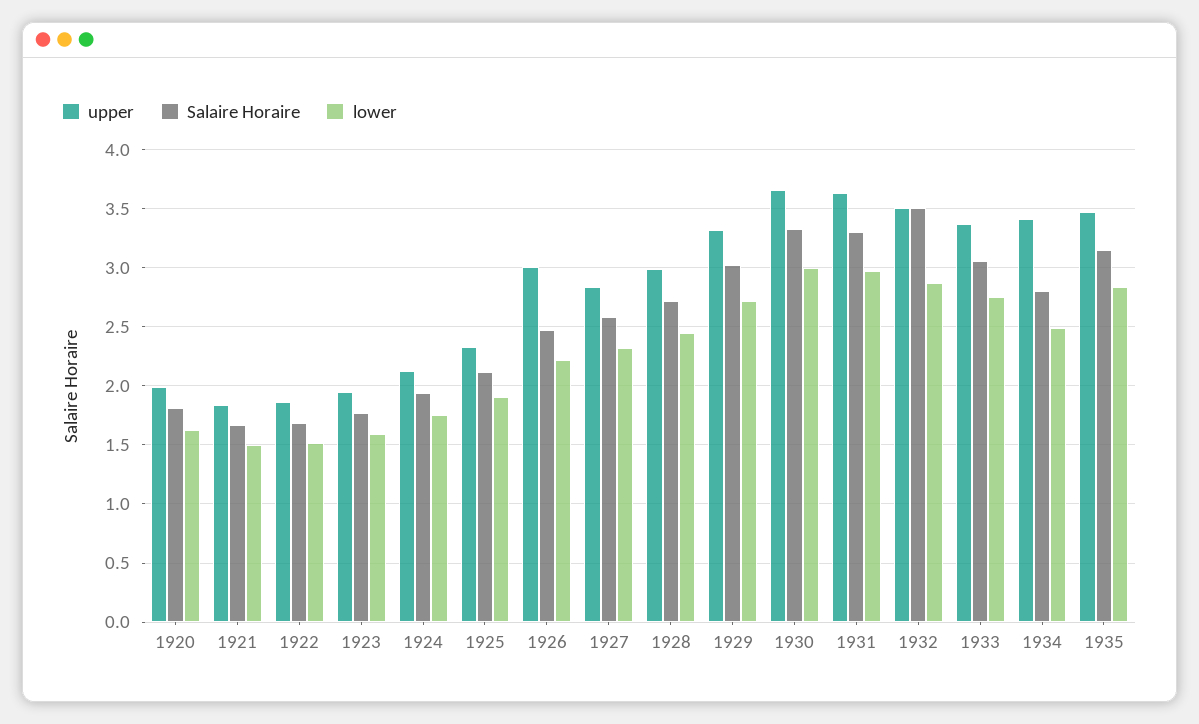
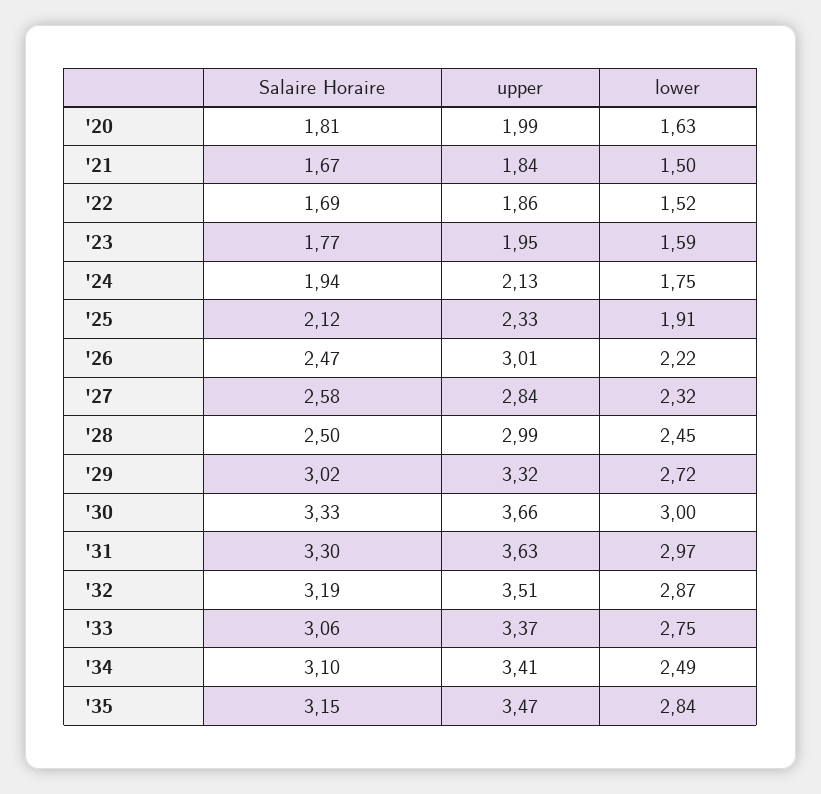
  {
    "upper": {
      "1920": 1.99,
      "1921": 1.84,
      "1922": 1.86,
      "1923": 1.95,
      "1924": 2.13,
      "1925": 2.33,
      "1926": 3.01,
      "1927": 2.84,
      "1928": 2.99,
      "1929": 3.32,
      "1930": 3.66,
      "1931": 3.63,
      "1932": 3.51,
      "1933": 3.37,
      "1934": 3.41,
      "1935": 3.47
    },
    "Salaire Horaire": {
      "1920": 1.81,
      "1921": 1.67,
      "1922": 1.69,
      "1923": 1.77,
      "1924": 1.94,
      "1925": 2.12,
      "1926": 2.47,
      "1927": 2.58,
-     "1928": 2.7,
+     "1928": 2.5,
      "1929": 3.02,
      "1930": 3.33,
      "1931": 3.3,
-     "1932": 3.5,
+     "1932": 3.19,
      "1933": 3.06,
-     "1934": 2.8,
+     "1934": 3.1,
      "1935": 3.15
    },
    "lower": {
      "1920": 1.63,
      "1921": 1.5,
      "1922": 1.52,
      "1923": 1.59,
      "1924": 1.75,
      "1925": 1.91,
      "1926": 2.22,
      "1927": 2.32,
      "1928": 2.45,
      "1929": 2.72,
      "1930": 3,
      "1931": 2.97,
      "1932": 2.87,
      "1933": 2.75,
      "1934": 2.49,
      "1935": 2.84
    }
  }

